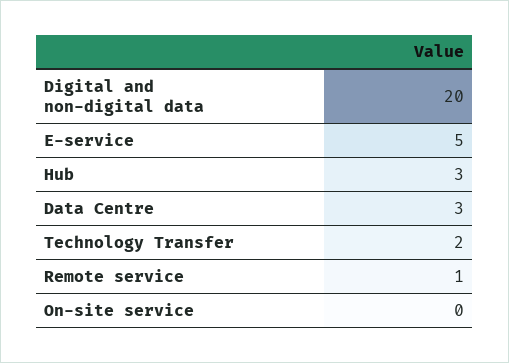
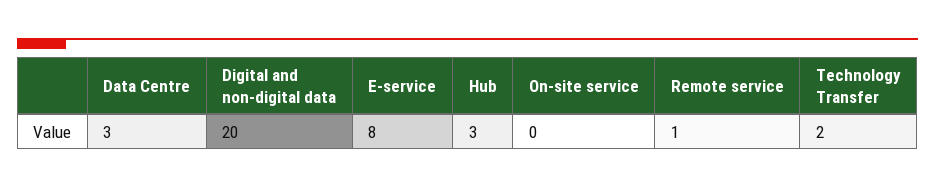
  {
    "Digital and non-digital data": 20,
-   "E-service": 5,
+   "E-service": 8,
    "Hub": 3,
    "Data Centre": 3,
    "Technology Transfer": 2,
    "Remote service": 1,
    "On-site service": 0
  }

